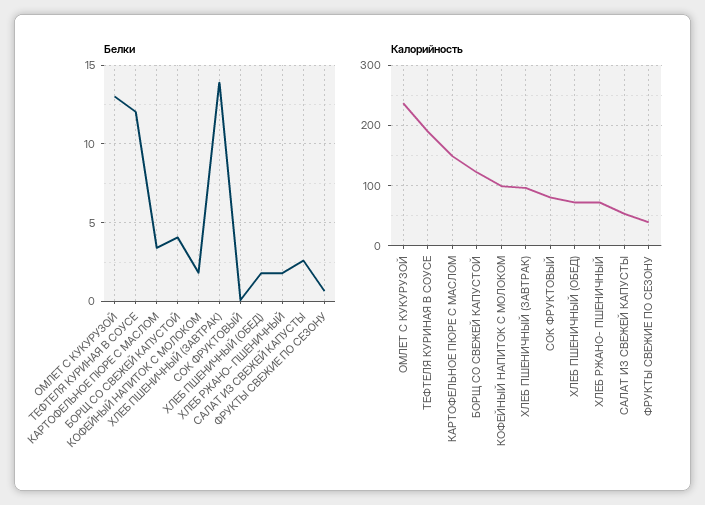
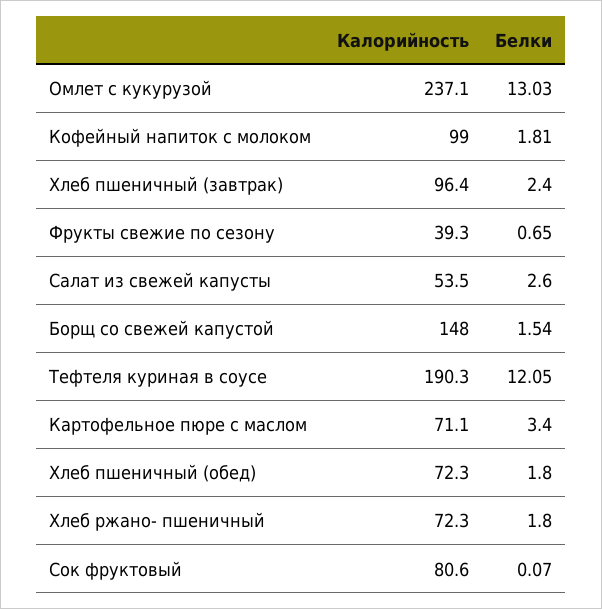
  {
    "Белки": {
      "ОМЛЕТ С КУКУРУЗОЙ": 13.03,
      "ТЕФТЕЛЯ КУРИНАЯ В СОУСЕ": 12.05,
      "КАРТОФЕЛЬНОЕ ПЮРЕ С МАСЛОМ": 3.4,
-     "БОРЩ СО СВЕЖЕЙ КАПУСТОЙ": 4,
+     "БОРЩ СО СВЕЖЕЙ КАПУСТОЙ": 1.54,
      "КОФЕЙНЫЙ НАПИТОК С МОЛОКОМ": 1.81,
-     "ХЛЕБ ПШЕНИЧНЫЙ (ЗАВТРАК)": 14,
+     "ХЛЕБ ПШЕНИЧНЫЙ (ЗАВТРАК)": 2.4,
      "СОК ФРУКТОВЫЙ": 0.07,
      "ХЛЕБ ПШЕНИЧНЫЙ (ОБЕД)": 1.8,
      "ХЛЕБ РЖАНО- ПШЕНИЧНЫЙ": 1.8,
      "САЛАТ ИЗ СВЕЖЕЙ КАПУСТЫ": 2.6,
      "ФРУКТЫ СВЕЖИЕ ПО СЕЗОНУ": 0.65
    },
    "Калорийность": {
      "ОМЛЕТ С КУКУРУЗОЙ": 237.1,
      "ТЕФТЕЛЯ КУРИНАЯ В СОУСЕ": 190.3,
-     "КАРТОФЕЛЬНОЕ ПЮРЕ С МАСЛОМ": 150,
+     "КАРТОФЕЛЬНОЕ ПЮРЕ С МАСЛОМ": 71.1,
-     "БОРЩ СО СВЕЖЕЙ КАПУСТОЙ": 120,
+     "БОРЩ СО СВЕЖЕЙ КАПУСТОЙ": 148,
      "КОФЕЙНЫЙ НАПИТОК С МОЛОКОМ": 99,
      "ХЛЕБ ПШЕНИЧНЫЙ (ЗАВТРАК)": 96.4,
      "СОК ФРУКТОВЫЙ": 80.6,
      "ХЛЕБ ПШЕНИЧНЫЙ (ОБЕД)": 72.3,
      "ХЛЕБ РЖАНО- ПШЕНИЧНЫЙ": 72.3,
      "САЛАТ ИЗ СВЕЖЕЙ КАПУСТЫ": 53.5,
      "ФРУКТЫ СВЕЖИЕ ПО СЕЗОНУ": 39.3
    }
  }

